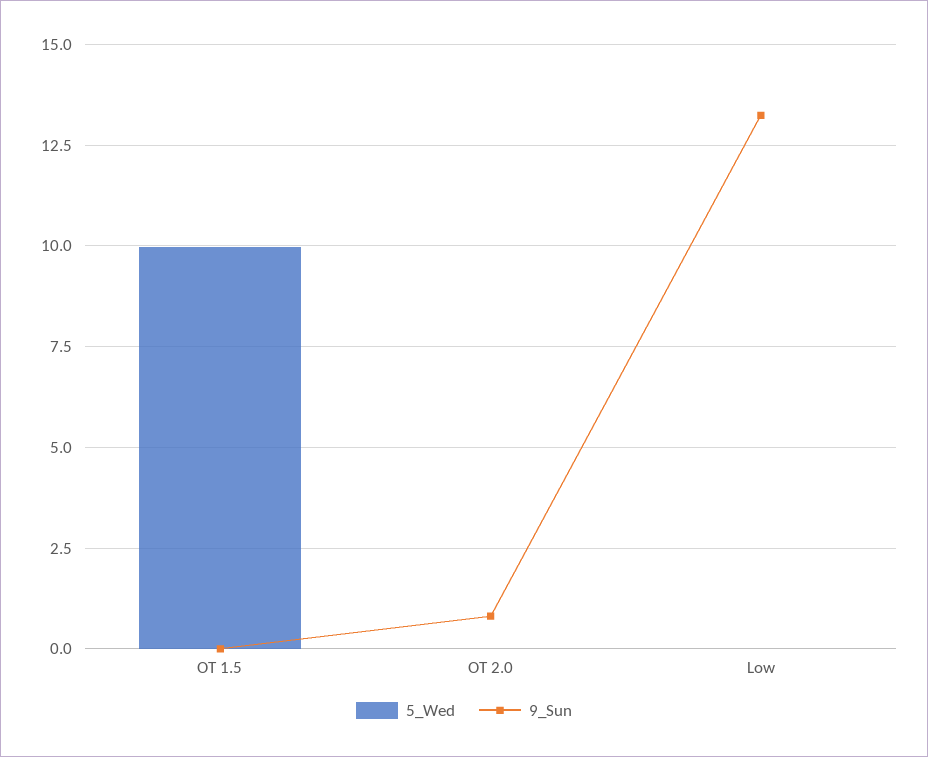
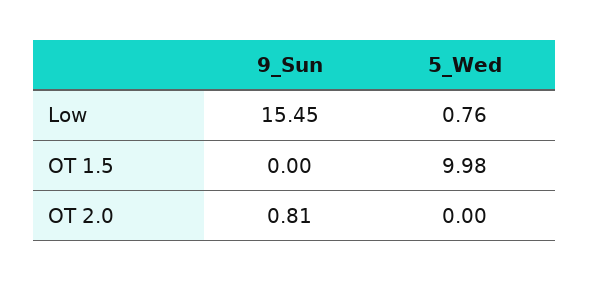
  {
    "5_Wed": {
      "OT 1.5": 9.98,
      "OT 2.0": 0,
-     "Low": 0
+     "Low": 0.76
    },
    "9_Sun": {
      "OT 1.5": 0,
      "OT 2.0": 0.81,
-     "Low": 13.25
+     "Low": 15.45
    }
  }

